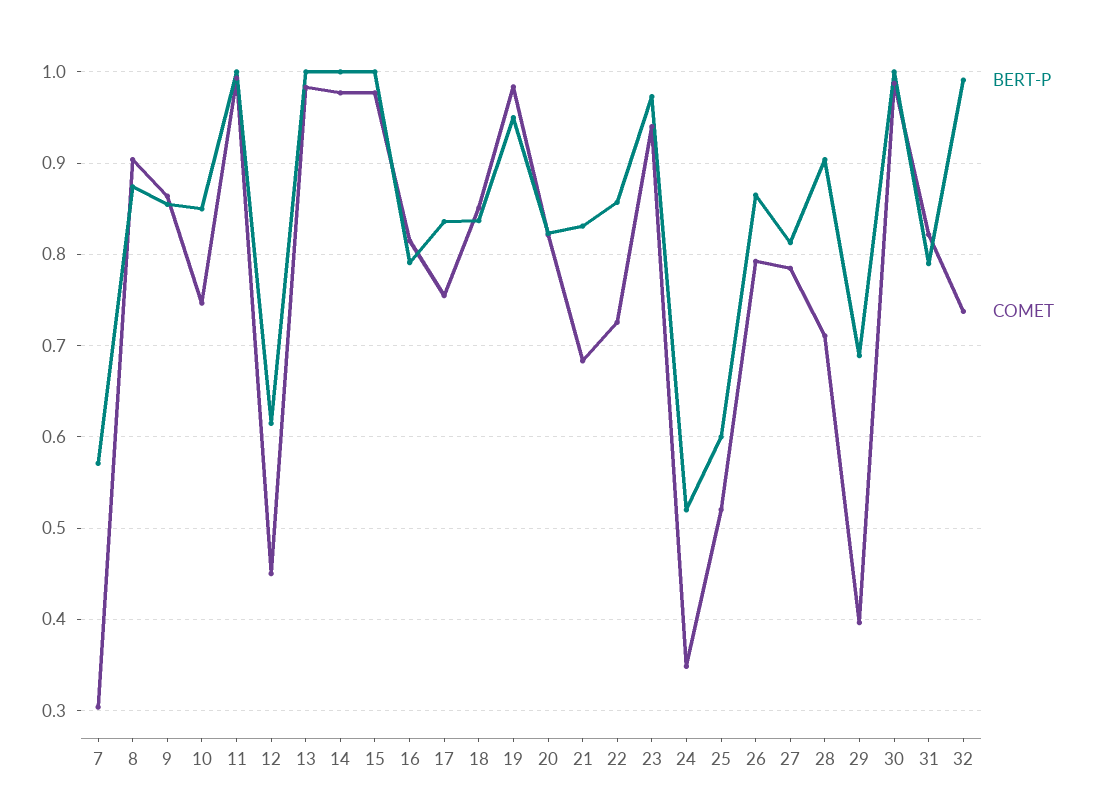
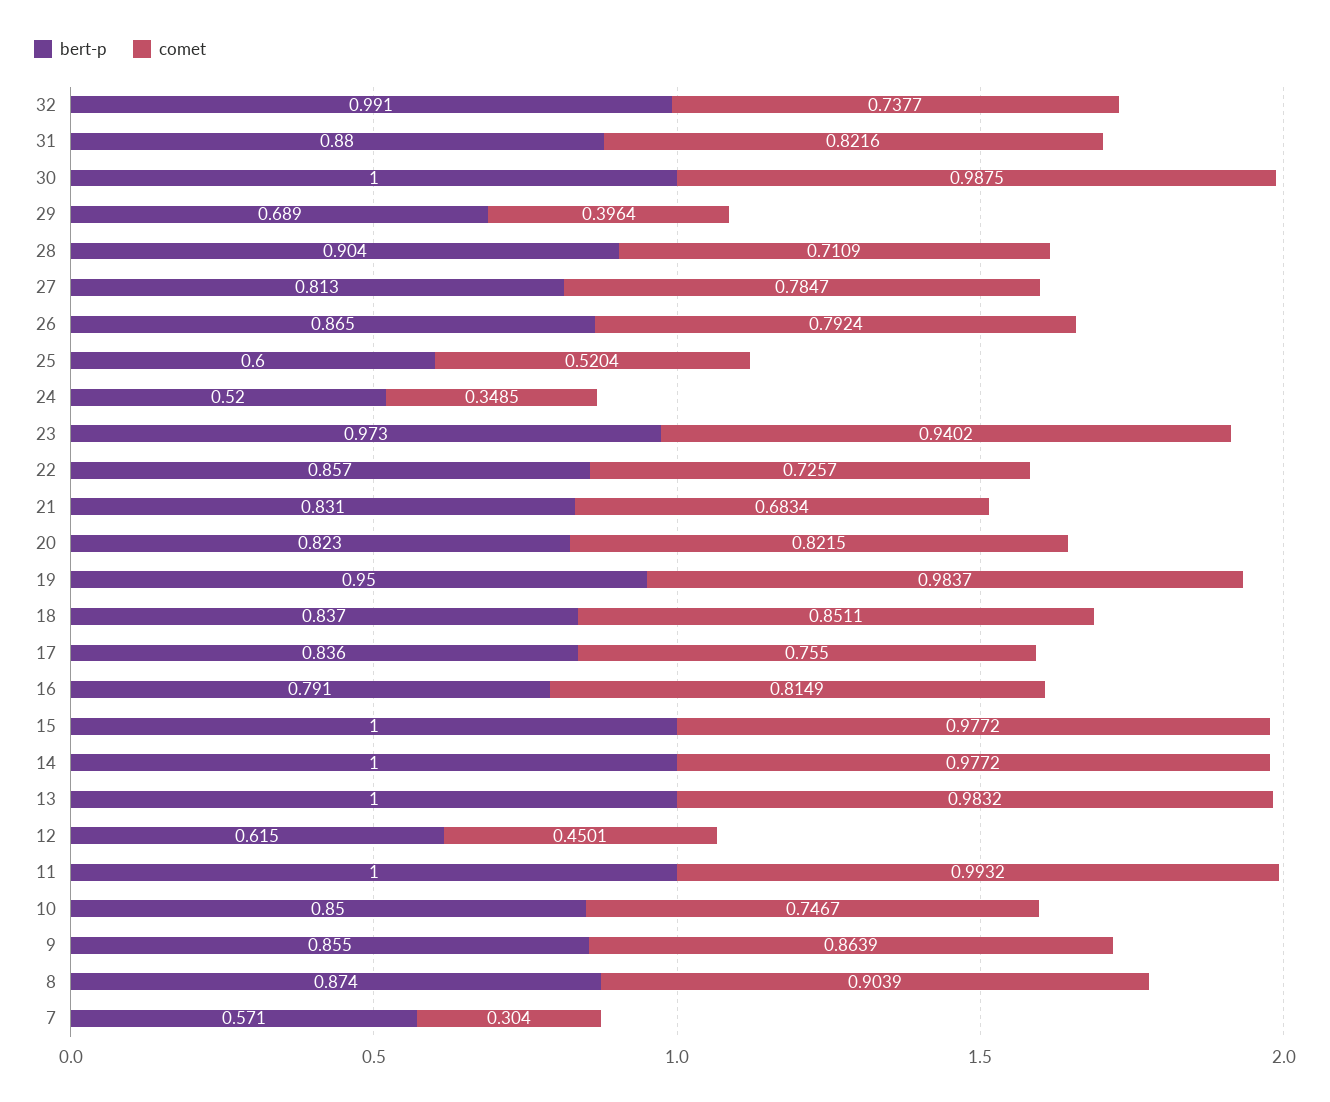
  {
    "BERT-P": {
      "7": 0.571,
      "8": 0.874,
      "9": 0.855,
      "10": 0.85,
      "11": 1,
      "12": 0.615,
      "13": 1,
      "14": 1,
      "15": 1,
      "16": 0.791,
      "17": 0.836,
      "18": 0.837,
      "19": 0.95,
      "20": 0.823,
      "21": 0.831,
      "22": 0.857,
      "23": 0.973,
      "24": 0.52,
      "25": 0.6,
      "26": 0.865,
      "27": 0.813,
      "28": 0.904,
      "29": 0.689,
      "30": 1,
-     "31": 0.79,
+     "31": 0.88,
      "32": 0.991
    },
    "COMET": {
      "7": 0.304,
      "8": 0.9039,
      "9": 0.8639,
      "10": 0.7467,
      "11": 0.9932,
      "12": 0.4501,
      "13": 0.9832,
      "14": 0.9772,
      "15": 0.9772,
      "16": 0.8149,
      "17": 0.755,
      "18": 0.8511,
      "19": 0.9837,
      "20": 0.8215,
      "21": 0.6834,
      "22": 0.7257,
      "23": 0.9402,
      "24": 0.3485,
      "25": 0.5204,
      "26": 0.7924,
      "27": 0.7847,
      "28": 0.7109,
      "29": 0.3964,
      "30": 0.9875,
      "31": 0.8216,
      "32": 0.7377
    }
  }

